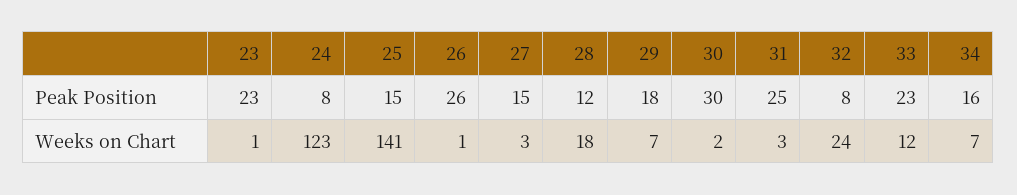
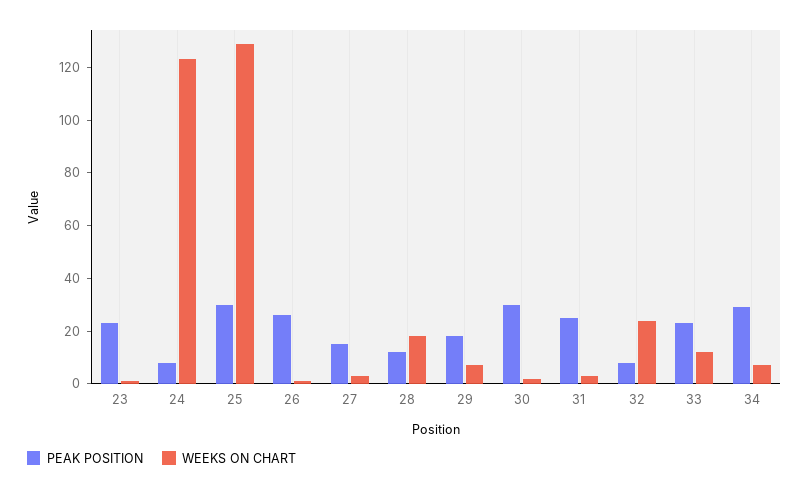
  {
    "Peak Position": {
      "23": 23,
      "24": 8,
-     "25": 15,
+     "25": 30,
      "26": 26,
      "27": 15,
      "28": 12,
      "29": 18,
      "30": 30,
      "31": 25,
      "32": 8,
      "33": 23,
-     "34": 16
+     "34": 30
    },
    "Weeks on Chart": {
      "23": 1,
      "24": 123,
-     "25": 141,
+     "25": 130,
      "26": 1,
      "27": 3,
      "28": 18,
      "29": 7,
      "30": 2,
      "31": 3,
      "32": 24,
      "33": 12,
      "34": 7
    }
  }

